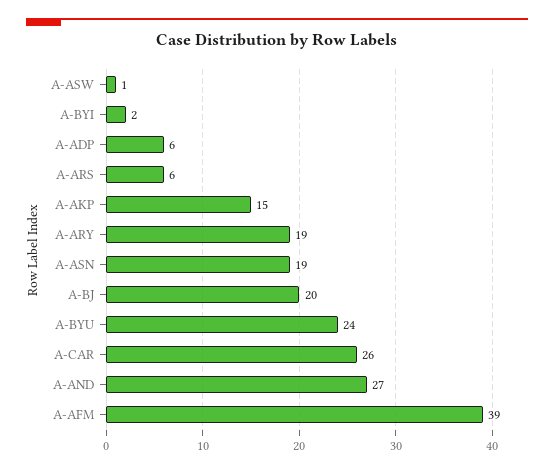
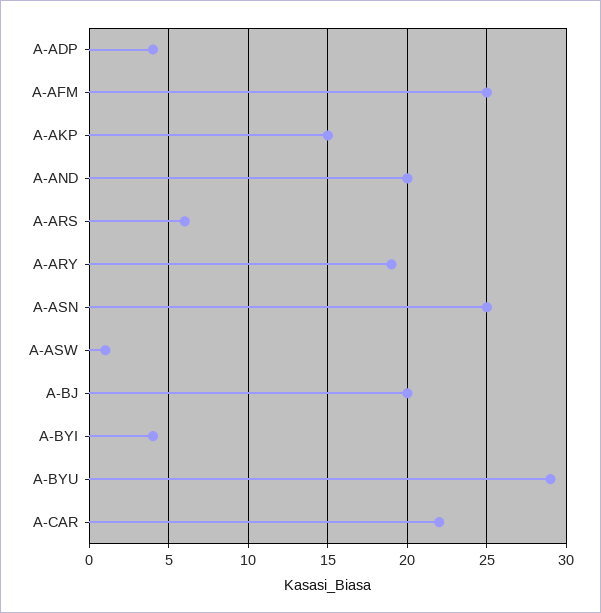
  {
    "A-ASW": 1,
-   "A-BYI": 2,
+   "A-BYI": 4,
-   "A-ADP": 6,
+   "A-ADP": 4,
    "A-ARS": 6,
    "A-AKP": 15,
    "A-ARY": 19,
-   "A-ASN": 19,
+   "A-ASN": 25,
    "A-BJ": 20,
-   "A-BYU": 24,
+   "A-BYU": 29,
-   "A-CAR": 26,
+   "A-CAR": 22,
-   "A-AND": 27,
+   "A-AND": 20,
-   "A-AFM": 39
+   "A-AFM": 25
  }

